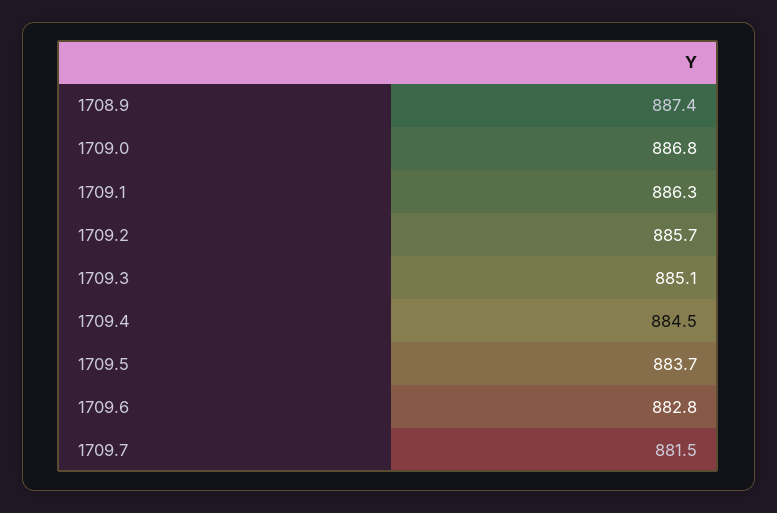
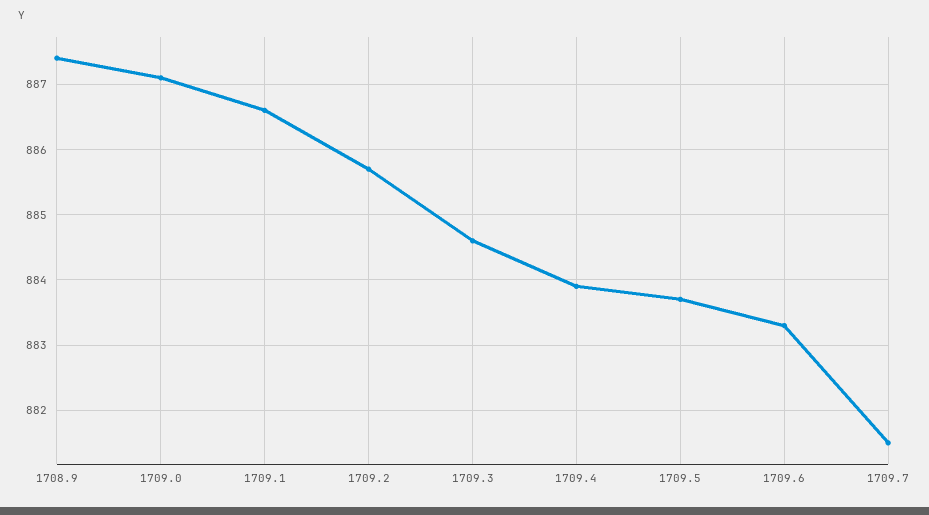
  {
    "1708.9": 887.4,
-   "1709.0": 886.8,
+   "1709.0": 887.1,
-   "1709.1": 886.3,
+   "1709.1": 886.6,
    "1709.2": 885.7,
-   "1709.3": 885.1,
+   "1709.3": 884.6,
-   "1709.4": 884.5,
+   "1709.4": 883.9,
    "1709.5": 883.7,
-   "1709.6": 882.8,
+   "1709.6": 883.3,
    "1709.7": 881.5
  }

